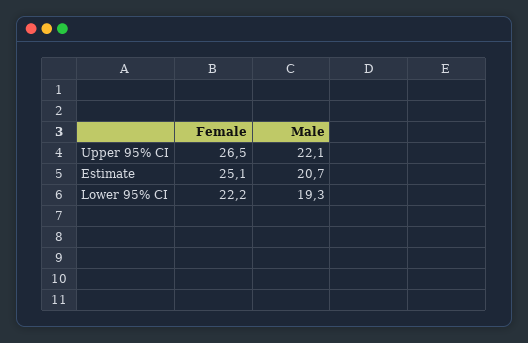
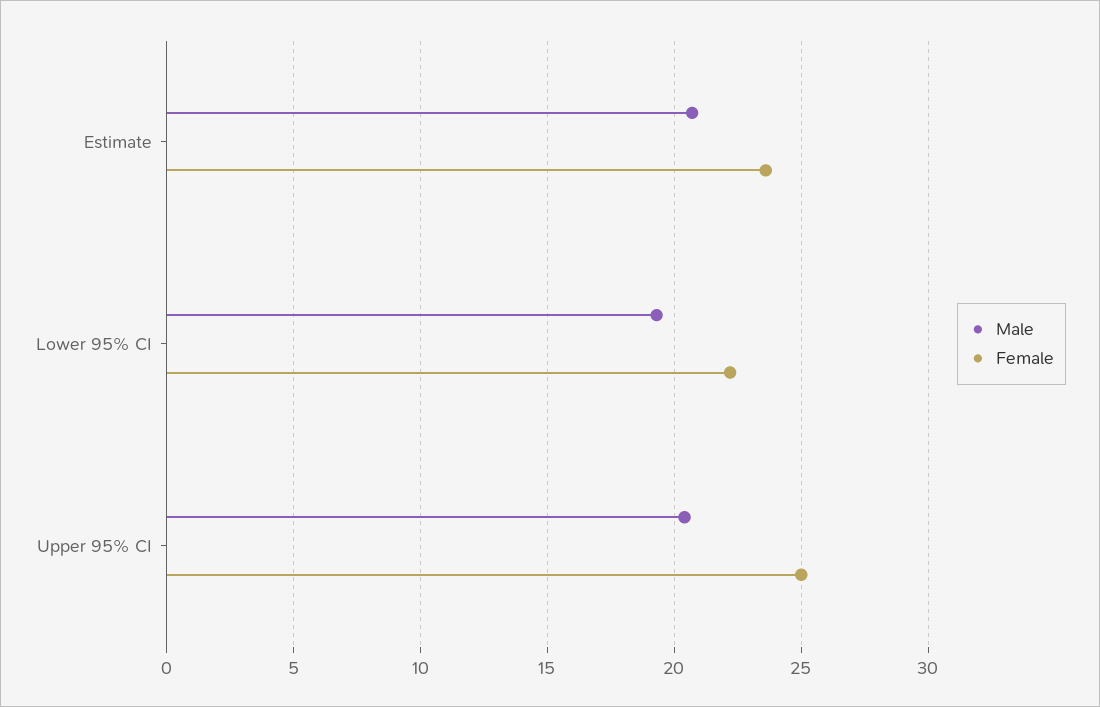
  {
    "Female": {
-     "Upper 95% CI": 26.5,
+     "Upper 95% CI": 25,
-     "Estimate": 25.1,
+     "Estimate": 23.5,
      "Lower 95% CI": 22.2
    },
    "Male": {
-     "Upper 95% CI": 22.1,
+     "Upper 95% CI": 20.5,
      "Estimate": 20.7,
      "Lower 95% CI": 19.3
    }
  }

